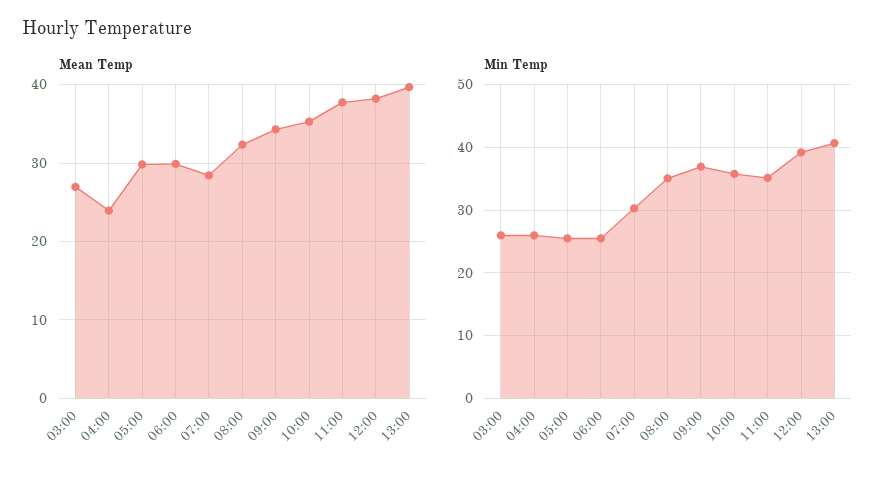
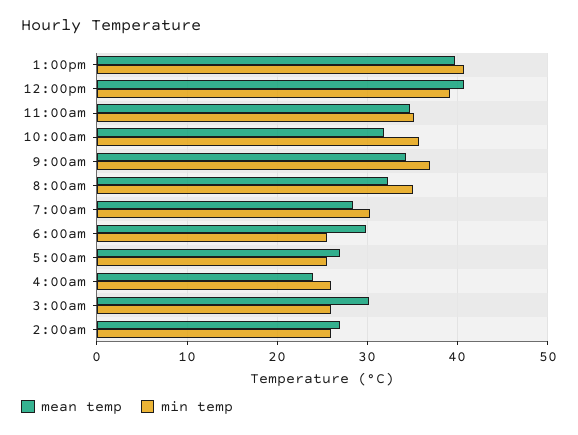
  {
    "Mean Temp": {
-     "03:00": 27,
+     "03:00": 30,
      "04:00": 24,
-     "05:00": 30,
+     "05:00": 27,
      "06:00": 30,
      "07:00": 28,
      "08:00": 32,
      "09:00": 34,
-     "10:00": 35,
+     "10:00": 32,
-     "11:00": 38,
+     "11:00": 35,
-     "12:00": 38,
+     "12:00": 41,
-     "13:00": 40
+     "13:00": 40,
+     "2:00am": 27
    },
    "Min Temp": {
      "03:00": 26,
      "04:00": 26,
      "05:00": 25,
      "06:00": 25,
      "07:00": 30,
      "08:00": 35,
      "09:00": 37,
      "10:00": 36,
      "11:00": 35,
      "12:00": 39,
-     "13:00": 41
+     "13:00": 41,
+     "2:00am": 26
    }
  }

